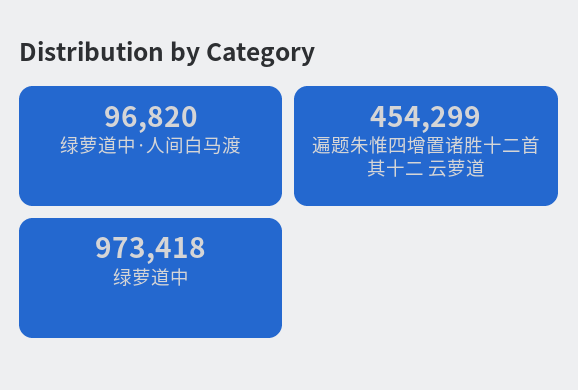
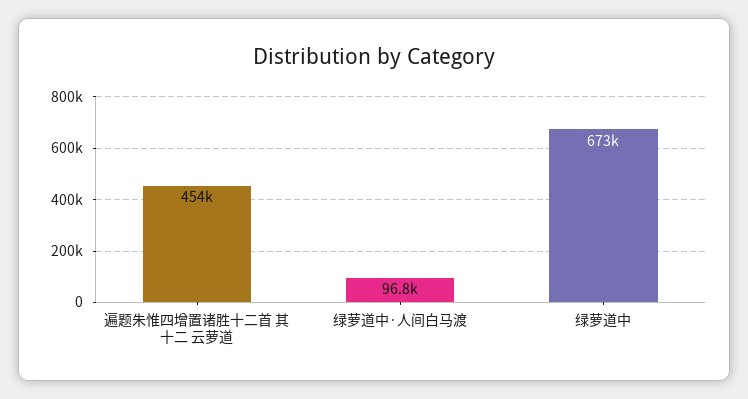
  {
    "绿萝道中·人间白马渡": 96820,
    "遍题朱惟四增置诸胜十二首 其十二 云萝道": 454299,
-   "绿萝道中": 973418
+   "绿萝道中": 673000
  }

